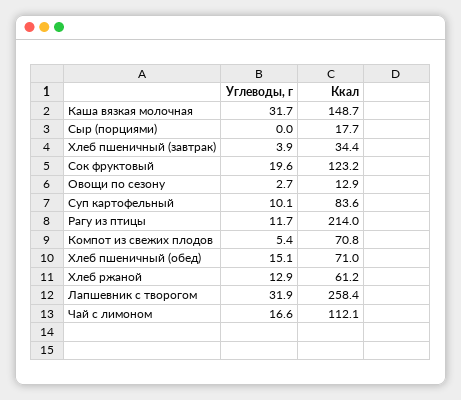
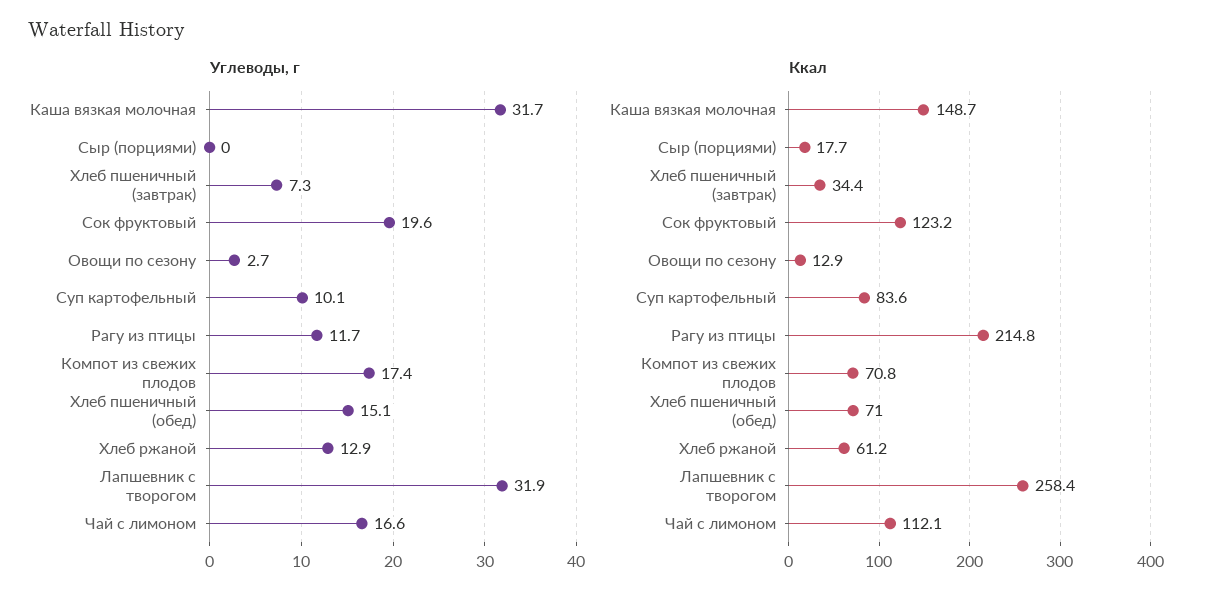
  {
    "Углеводы, г": {
      "Каша вязкая молочная": 31.7,
      "Сыр (порциями)": 0,
-     "Хлеб пшеничный (завтрак)": 3.9,
+     "Хлеб пшеничный (завтрак)": 7.3,
      "Сок фруктовый": 19.6,
      "Овощи по сезону": 2.7,
      "Суп картофельный": 10.1,
      "Рагу из птицы": 11.7,
-     "Компот из свежих плодов": 5.4,
+     "Компот из свежих плодов": 17.4,
      "Хлеб пшеничный (обед)": 15.1,
      "Хлеб ржаной": 12.9,
      "Лапшевник с творогом": 31.9,
      "Чай с лимоном": 16.6
    },
    "Ккал": {
      "Каша вязкая молочная": 148.7,
      "Сыр (порциями)": 17.7,
      "Хлеб пшеничный (завтрак)": 34.4,
      "Сок фруктовый": 123.2,
      "Овощи по сезону": 12.9,
      "Суп картофельный": 83.6,
-     "Рагу из птицы": 214,
+     "Рагу из птицы": 214.8,
      "Компот из свежих плодов": 70.8,
      "Хлеб пшеничный (обед)": 71,
      "Хлеб ржаной": 61.2,
      "Лапшевник с творогом": 258.4,
      "Чай с лимоном": 112.1
    }
  }

